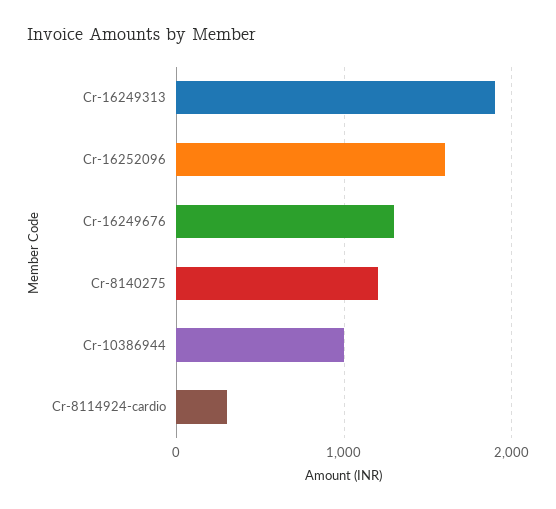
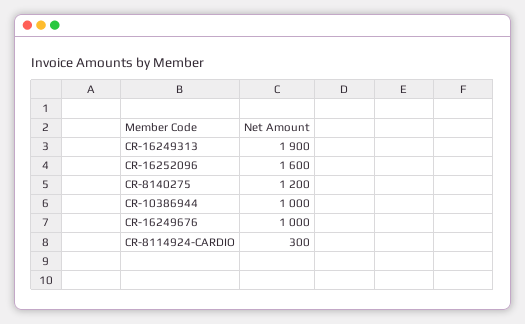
  {
    "Cr-16249313": 1900,
    "Cr-16252096": 1600,
-   "Cr-16249676": 1300,
+   "Cr-16249676": 1000,
    "Cr-8140275": 1200,
    "Cr-10386944": 1000,
    "Cr-8114924-cardio": 300
  }

